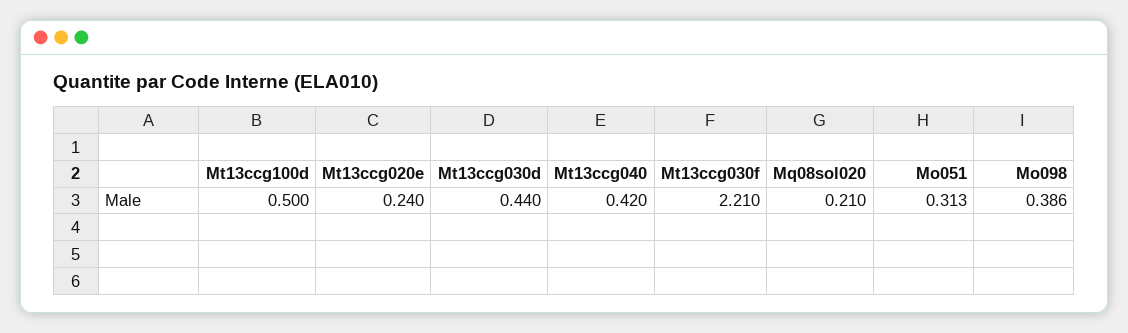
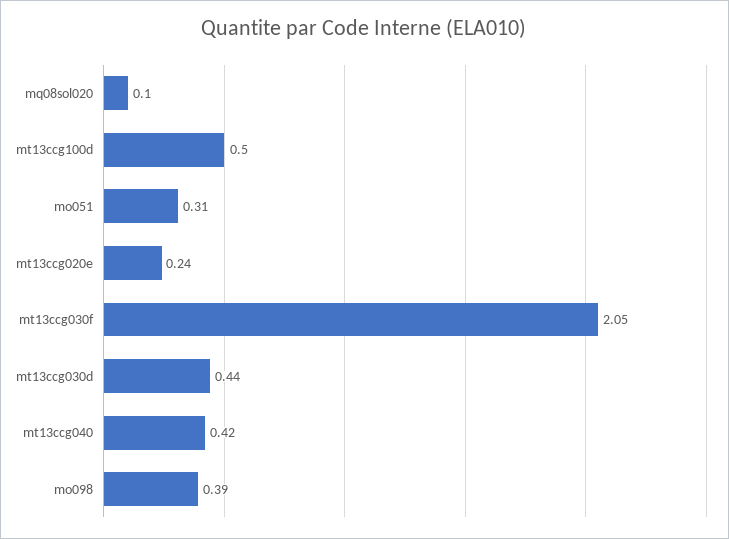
  {
    "Mt13ccg100d": 0.5,
    "Mt13ccg020e": 0.24,
    "Mt13ccg030d": 0.44,
    "Mt13ccg040": 0.42,
-   "Mt13ccg030f": 2.21,
+   "Mt13ccg030f": 2.05,
-   "Mq08sol020": 0.21,
+   "Mq08sol020": 0.1,
    "Mo051": 0.313,
    "Mo098": 0.386
  }

